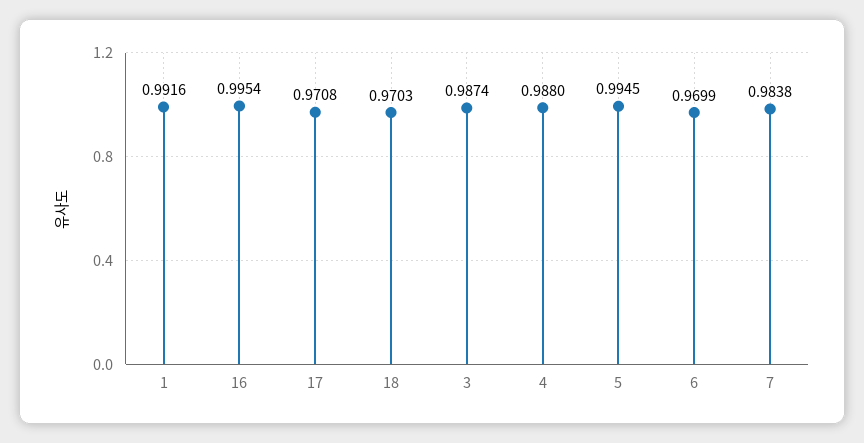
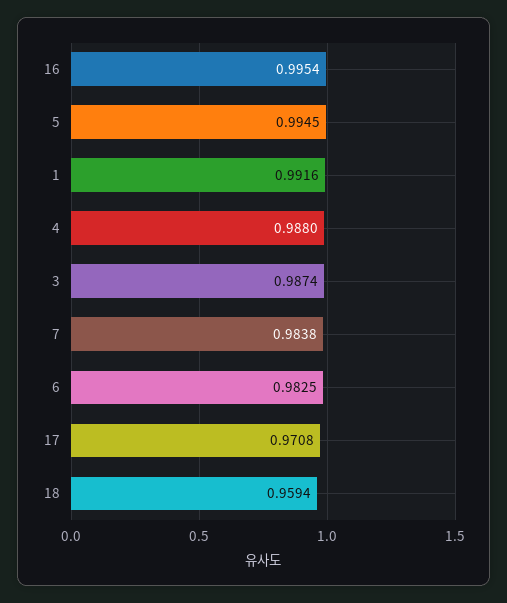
  {
    "1": 0.9916,
    "16": 0.9954,
    "17": 0.9708,
-   "18": 0.9703,
+   "18": 0.9594,
    "3": 0.9874,
    "4": 0.988,
    "5": 0.9945,
-   "6": 0.9699,
+   "6": 0.9825,
    "7": 0.9838
  }

